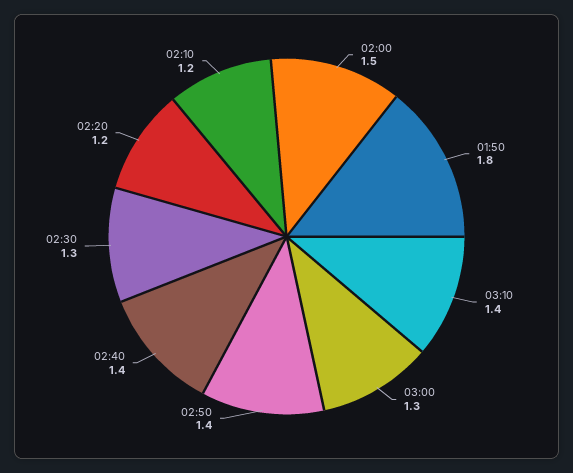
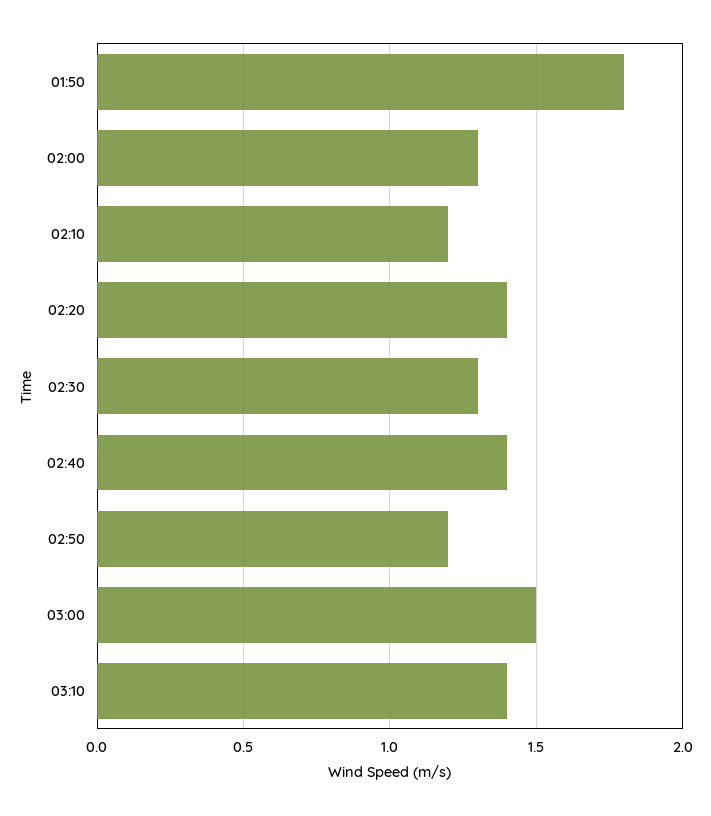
  {
-   "02:00": 1.5,
+   "02:00": 1.3,
    "01:50": 1.8,
    "03:10": 1.4,
-   "03:00": 1.3,
+   "03:00": 1.5,
-   "02:50": 1.4,
+   "02:50": 1.2,
    "02:40": 1.4,
    "02:30": 1.3,
-   "02:20": 1.2,
+   "02:20": 1.4,
    "02:10": 1.2
  }

